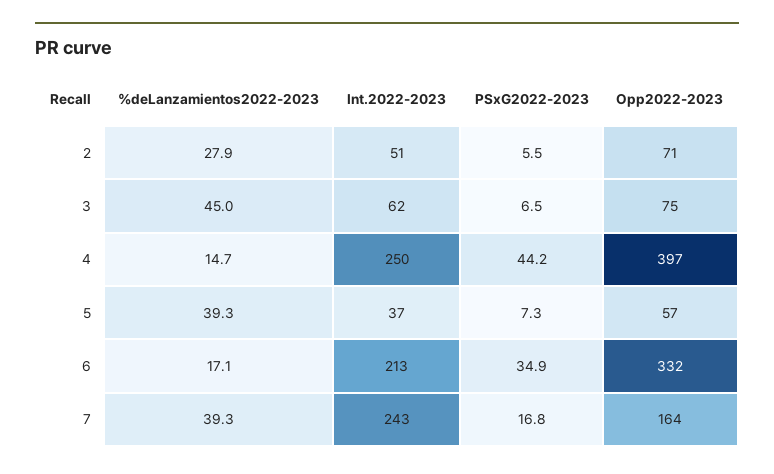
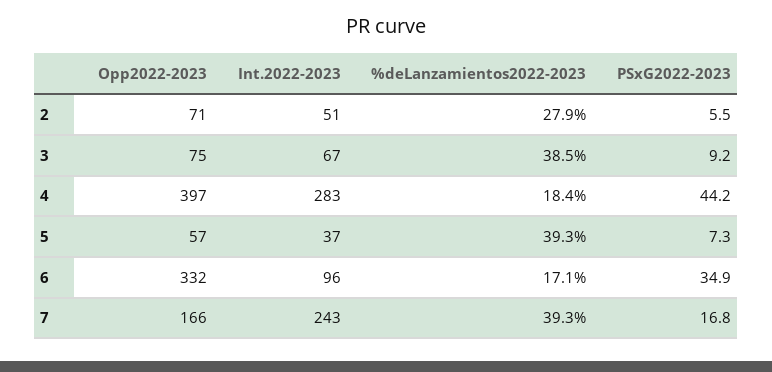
  {
    "%deLanzamientos2022-2023": {
      "2": 27.9,
-     "3": 45,
+     "3": 38.5,
-     "4": 14.7,
+     "4": 18.4,
      "5": 39.3,
      "6": 17.1,
      "7": 39.3
    },
    "Int.2022-2023": {
      "2": 51,
-     "3": 62,
+     "3": 67,
-     "4": 250,
+     "4": 283,
      "5": 37,
-     "6": 213,
+     "6": 96,
      "7": 243
    },
    "PSxG2022-2023": {
      "2": 5.5,
-     "3": 6.5,
+     "3": 9.2,
      "4": 44.2,
      "5": 7.3,
      "6": 34.9,
      "7": 16.8
    },
    "Opp2022-2023": {
      "2": 71,
      "3": 75,
      "4": 397,
      "5": 57,
      "6": 332,
-     "7": 164
+     "7": 166
    }
  }

